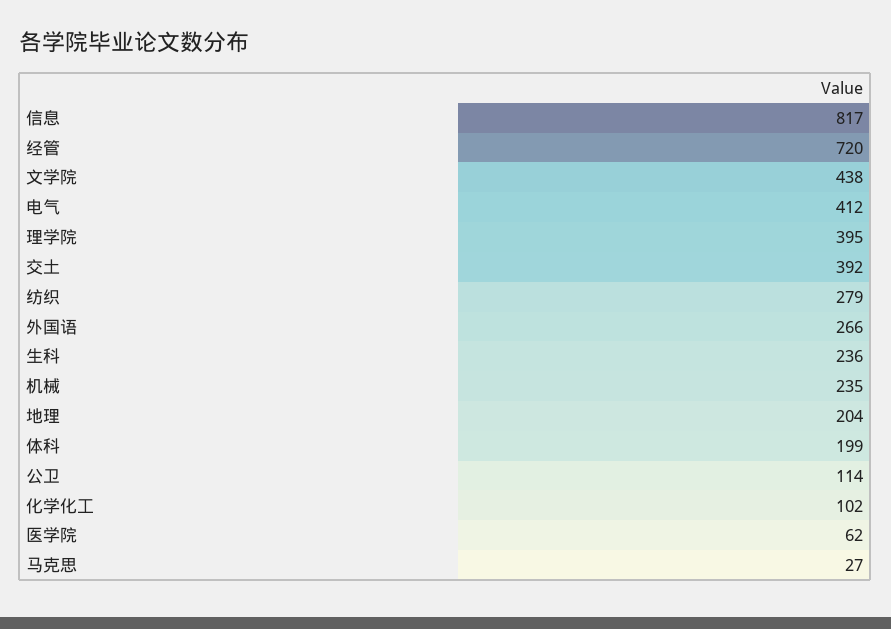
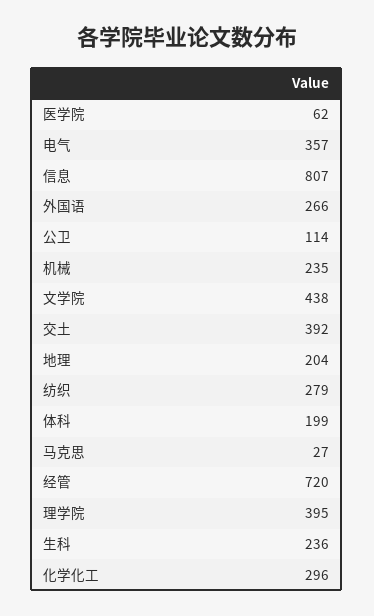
  {
-   "信息": 817,
+   "信息": 807,
    "经管": 720,
    "文学院": 438,
-   "电气": 412,
+   "电气": 357,
    "理学院": 395,
    "交土": 392,
    "纺织": 279,
    "外国语": 266,
    "生科": 236,
    "机械": 235,
    "地理": 204,
    "体科": 199,
    "公卫": 114,
-   "化学化工": 102,
+   "化学化工": 296,
    "医学院": 62,
    "马克思": 27
  }

